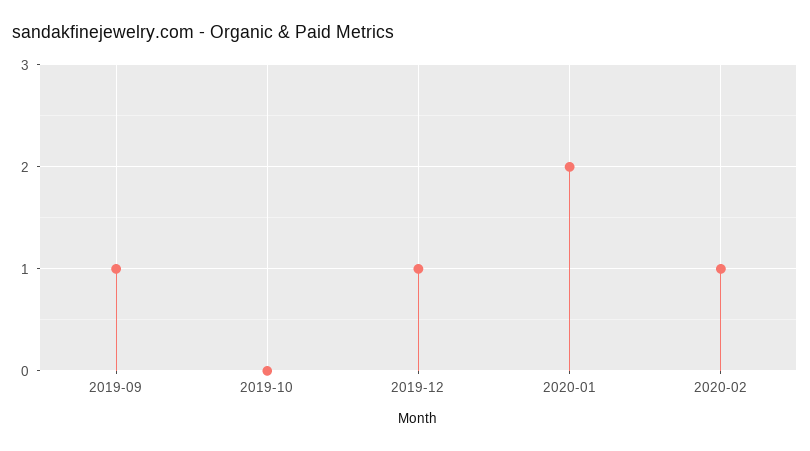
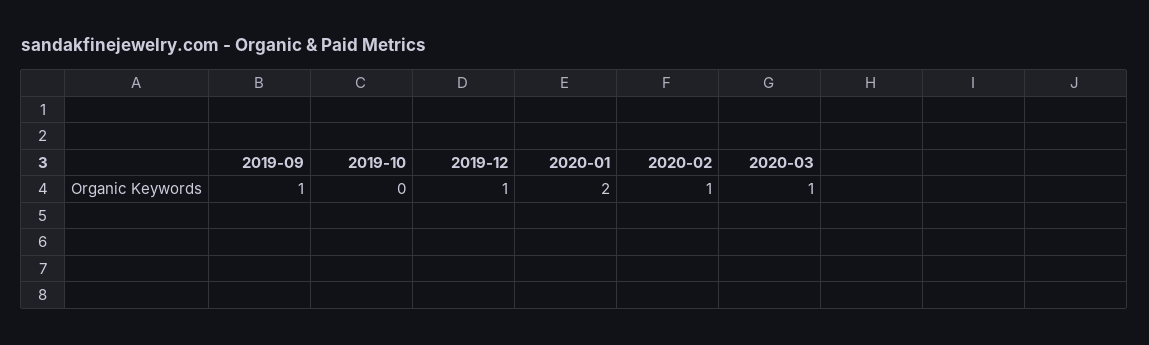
  {
    "2019-09": 1,
    "2019-10": 0,
    "2019-12": 1,
    "2020-01": 2,
-   "2020-02": 1
+   "2020-02": 1,
+   "2020-03": 1
  }

